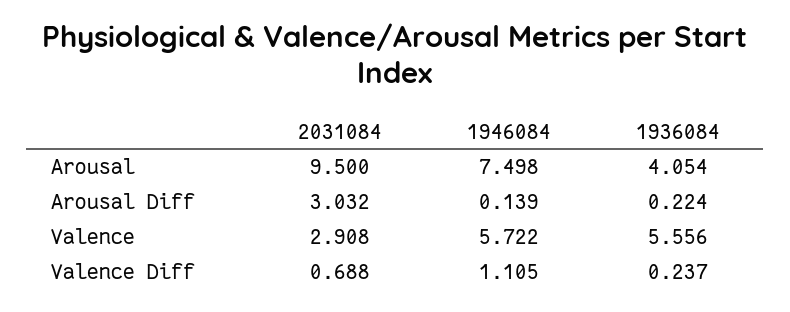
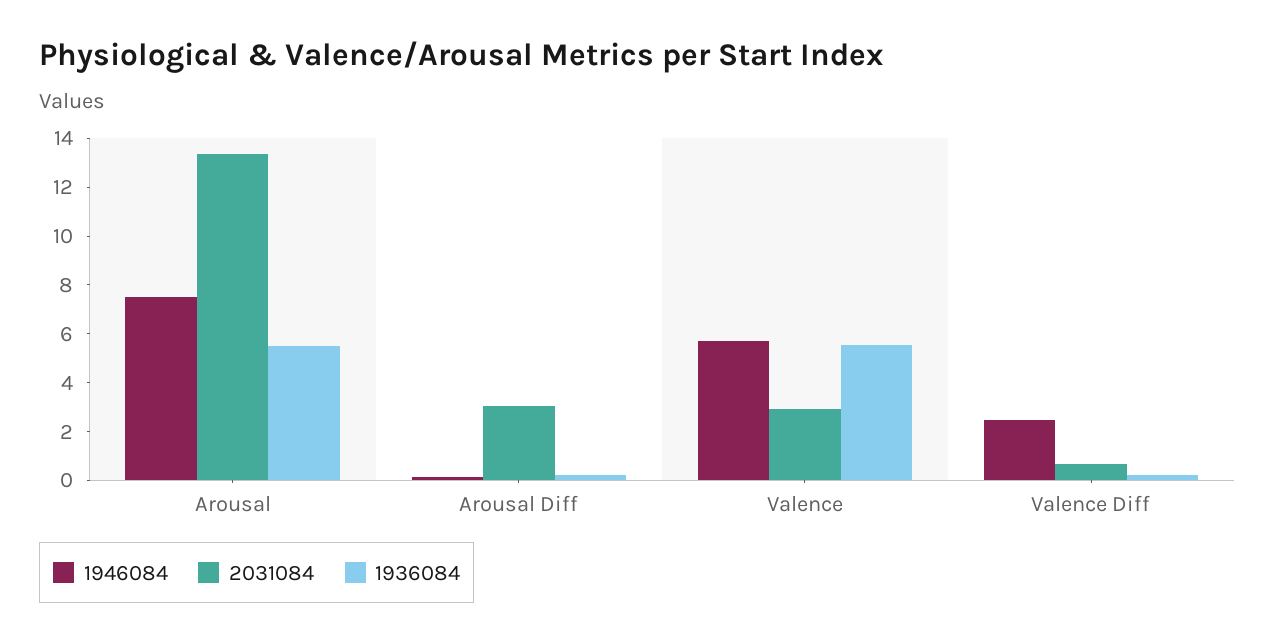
  {
    "2031084": {
-     "Arousal": 9.5,
+     "Arousal": 13.5,
      "Arousal Diff": 3.032,
      "Valence": 2.908,
      "Valence Diff": 0.688
    },
    "1946084": {
      "Arousal": 7.498,
      "Arousal Diff": 0.139,
      "Valence": 5.722,
-     "Valence Diff": 1.105
+     "Valence Diff": 2.5
    },
    "1936084": {
-     "Arousal": 4.054,
+     "Arousal": 5.5,
      "Arousal Diff": 0.224,
      "Valence": 5.556,
      "Valence Diff": 0.237
    }
  }

